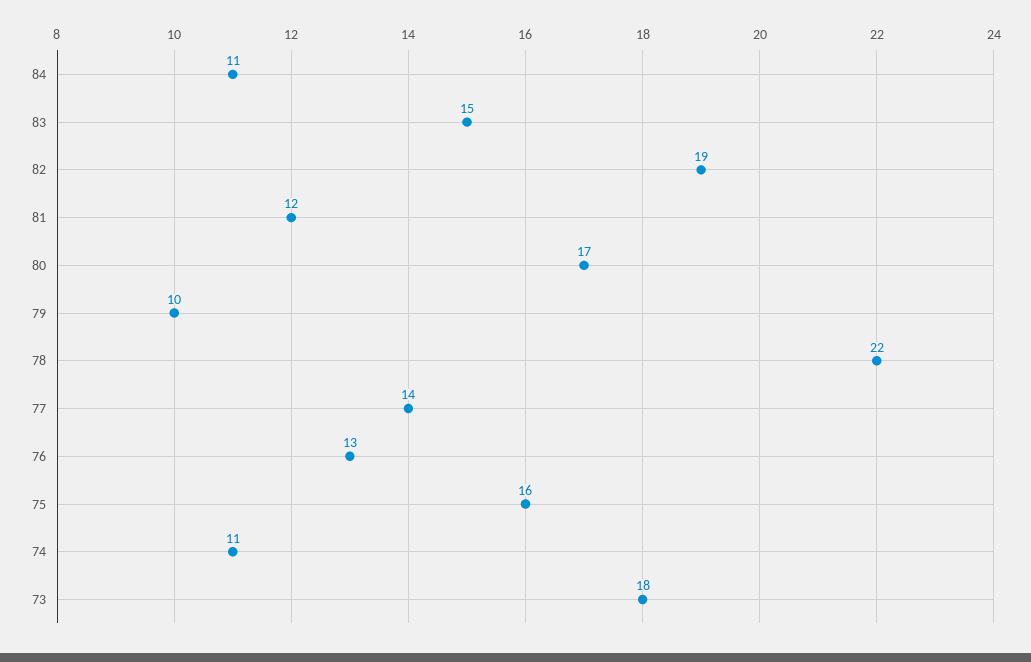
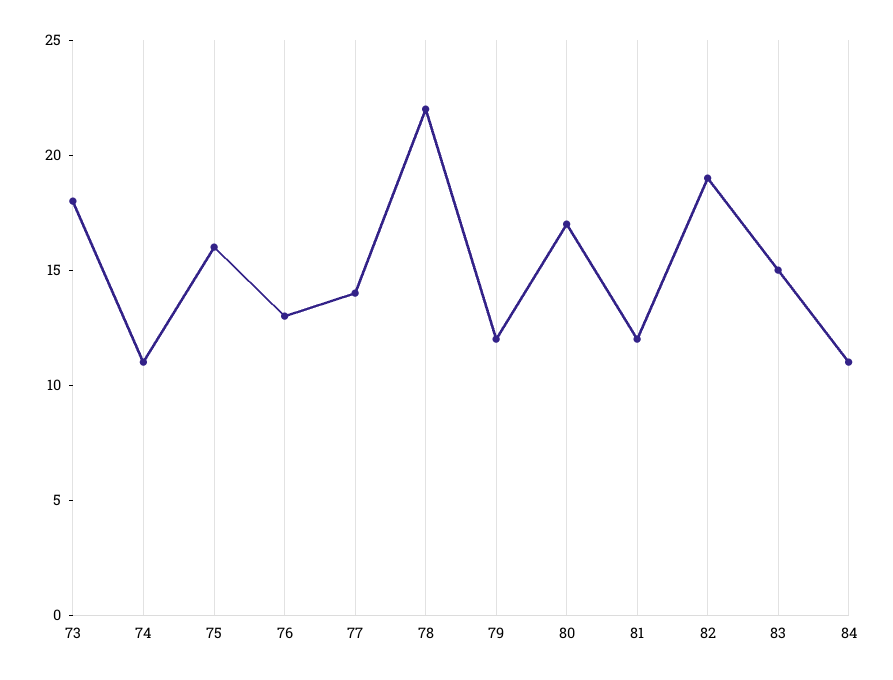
  {
    "84": 11,
    "83": 15,
    "82": 19,
    "81": 12,
    "80": 17,
-   "79": 10,
+   "79": 12,
    "78": 22,
    "77": 14,
    "76": 13,
    "75": 16,
    "74": 11,
    "73": 18
  }

